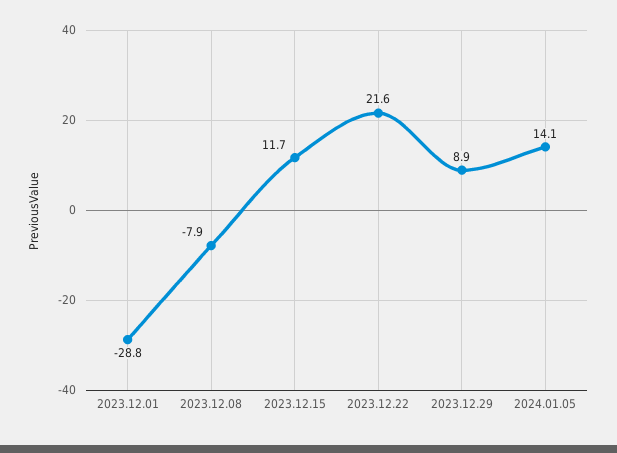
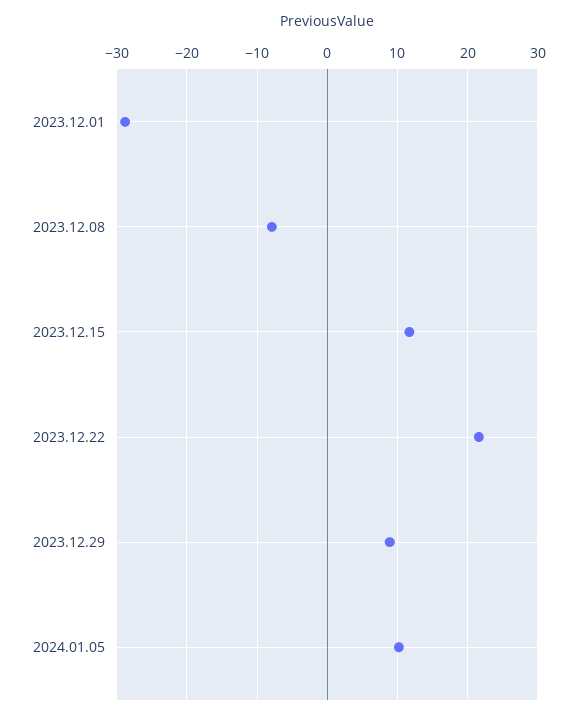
  {
    "2023.12.01": -28.8,
    "2023.12.08": -7.9,
    "2023.12.15": 11.7,
    "2023.12.22": 21.6,
    "2023.12.29": 8.9,
-   "2024.01.05": 14.1
+   "2024.01.05": 10
  }

